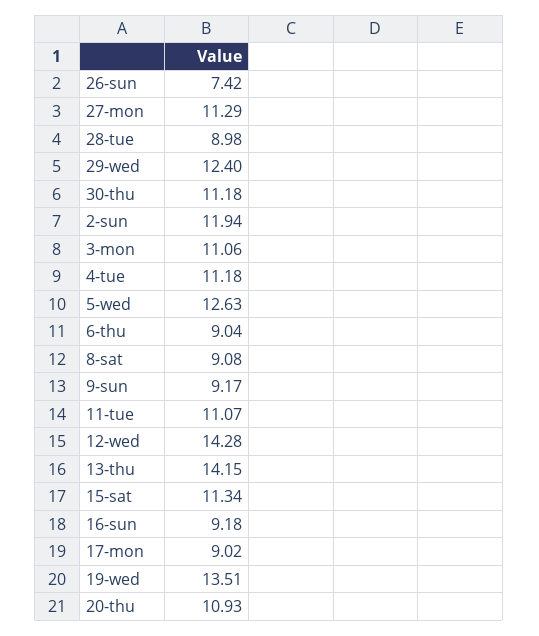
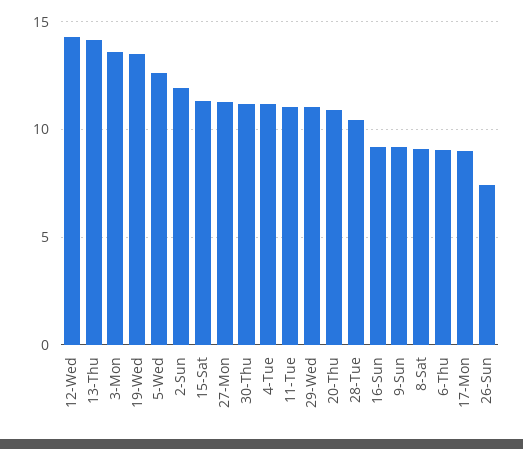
  {
    "26-sun": 7.42,
    "27-mon": 11.29,
-   "28-tue": 8.98,
+   "28-tue": 10.5,
-   "29-wed": 12.4,
+   "29-wed": 11,
    "30-thu": 11.18,
    "2-sun": 11.94,
-   "3-mon": 11.06,
+   "3-mon": 13.5,
    "4-tue": 11.18,
    "5-wed": 12.63,
    "6-thu": 9.04,
    "8-sat": 9.08,
    "9-sun": 9.17,
    "11-tue": 11.07,
    "12-wed": 14.28,
    "13-thu": 14.15,
    "15-sat": 11.34,
    "16-sun": 9.18,
    "17-mon": 9.02,
    "19-wed": 13.51,
    "20-thu": 10.93
  }

